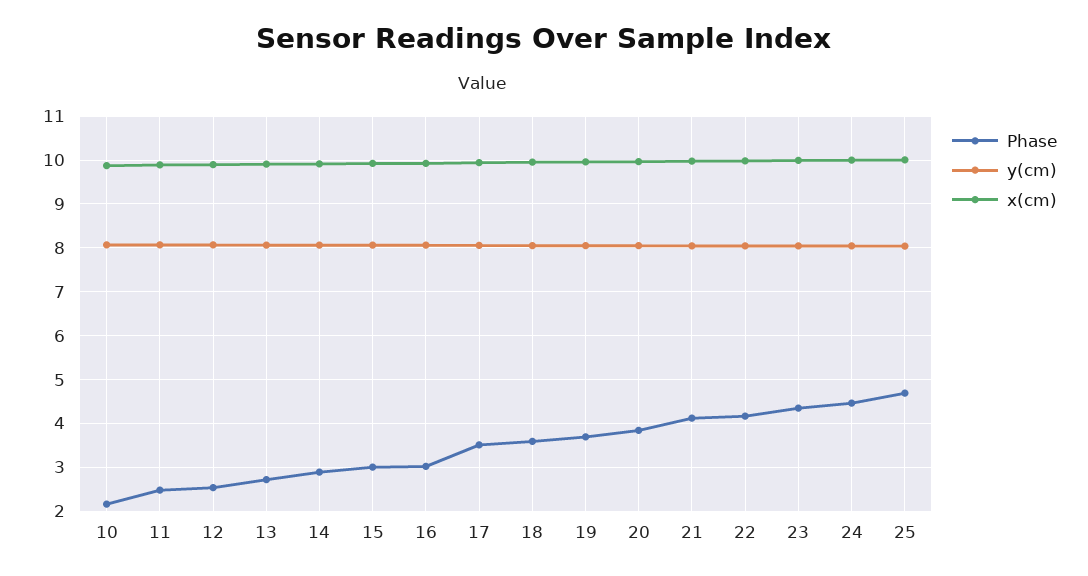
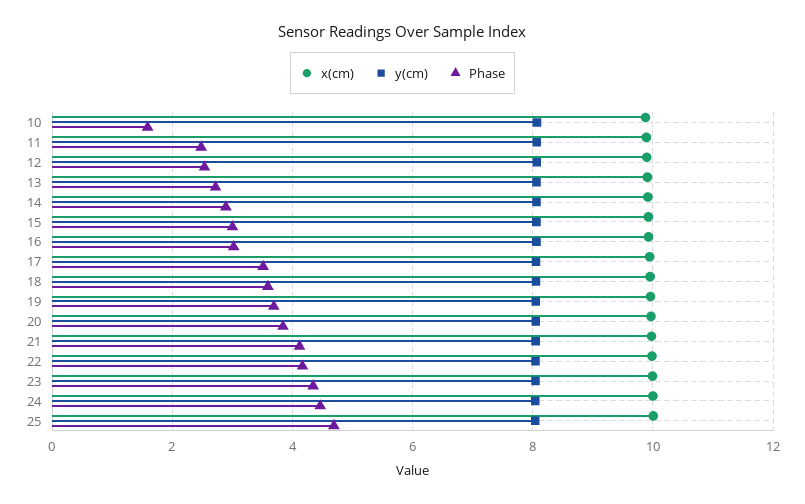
  {
    "Phase": {
-     "10": 2.2,
+     "10": 1.6,
      "11": 2.4,
      "12": 2.6,
      "13": 2.8,
      "14": 2.8,
      "15": 3,
      "16": 3,
      "17": 3.6,
      "18": 3.6,
      "19": 3.6,
      "20": 3.8,
      "21": 4.2,
      "22": 4.2,
      "23": 4.4,
      "24": 4.4,
      "25": 4.6
    },
    "y(cm)": {
      "10": 8,
      "11": 8,
      "12": 8,
      "13": 8,
      "14": 8,
      "15": 8,
      "16": 8,
      "17": 8,
      "18": 8,
      "19": 8,
      "20": 8,
      "21": 8,
      "22": 8,
      "23": 8,
      "24": 8,
      "25": 8
    },
    "x(cm)": {
      "10": 9.8,
      "11": 9.8,
      "12": 9.8,
      "13": 10,
      "14": 10,
      "15": 10,
      "16": 10,
      "17": 10,
      "18": 10,
      "19": 10,
      "20": 10,
      "21": 10,
      "22": 10,
      "23": 10,
      "24": 10,
      "25": 10
    }
  }

